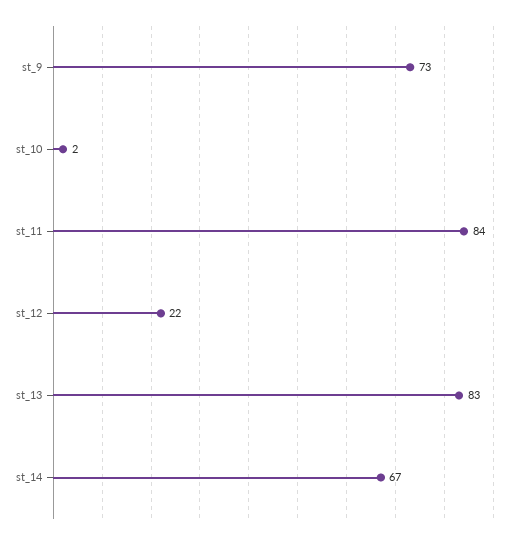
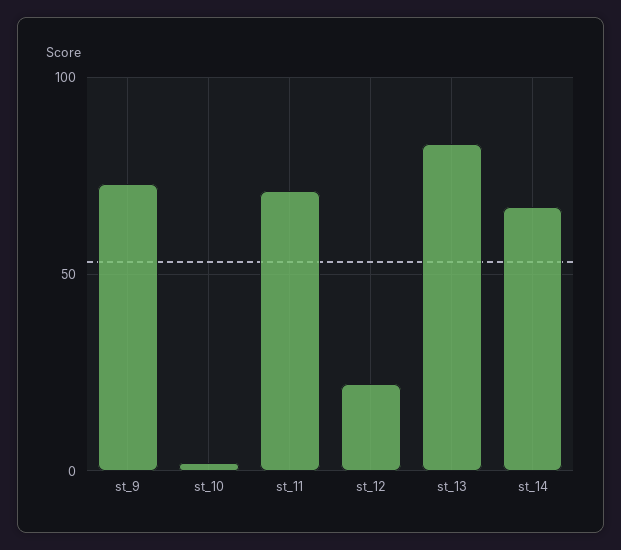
  {
    "st_9": 73,
    "st_10": 2,
-   "st_11": 84,
+   "st_11": 70,
    "st_12": 22,
    "st_13": 83,
    "st_14": 67
  }

